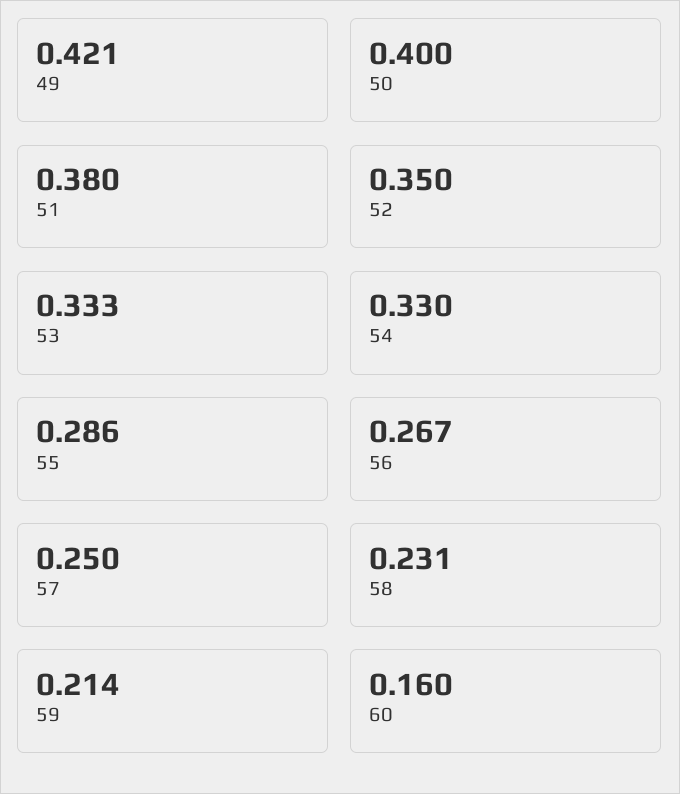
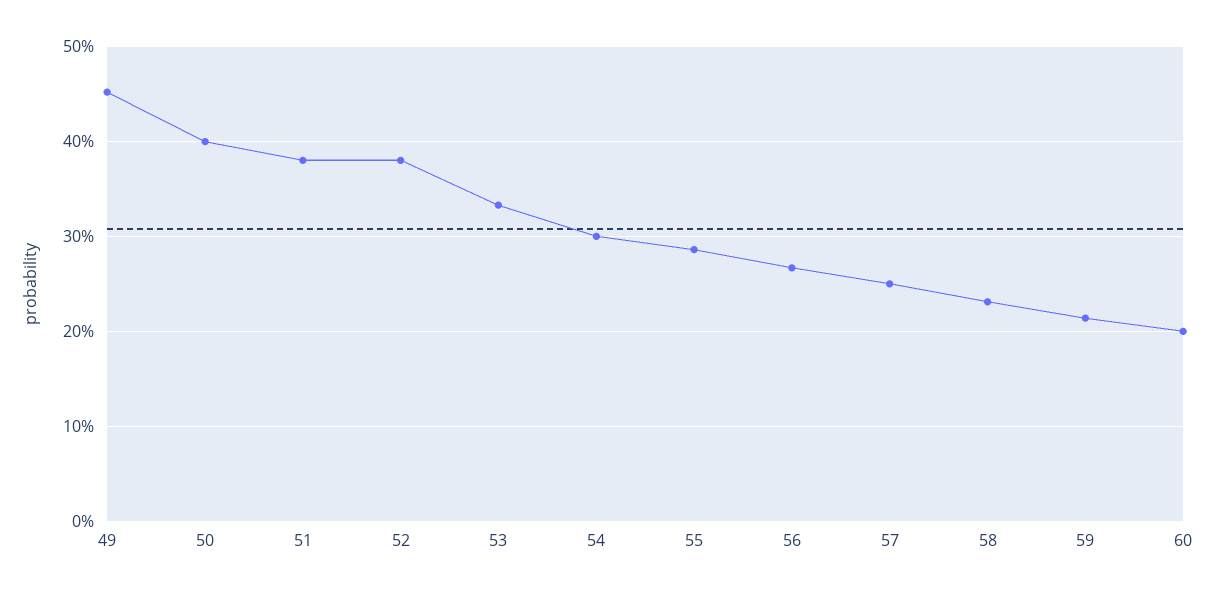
  {
-   "49": 0.421,
+   "49": 0.45,
    "50": 0.4,
    "51": 0.38,
-   "52": 0.35,
+   "52": 0.38,
    "53": 0.333,
-   "54": 0.33,
+   "54": 0.3,
    "55": 0.286,
    "56": 0.267,
    "57": 0.25,
    "58": 0.231,
    "59": 0.214,
-   "60": 0.16
+   "60": 0.2
  }

